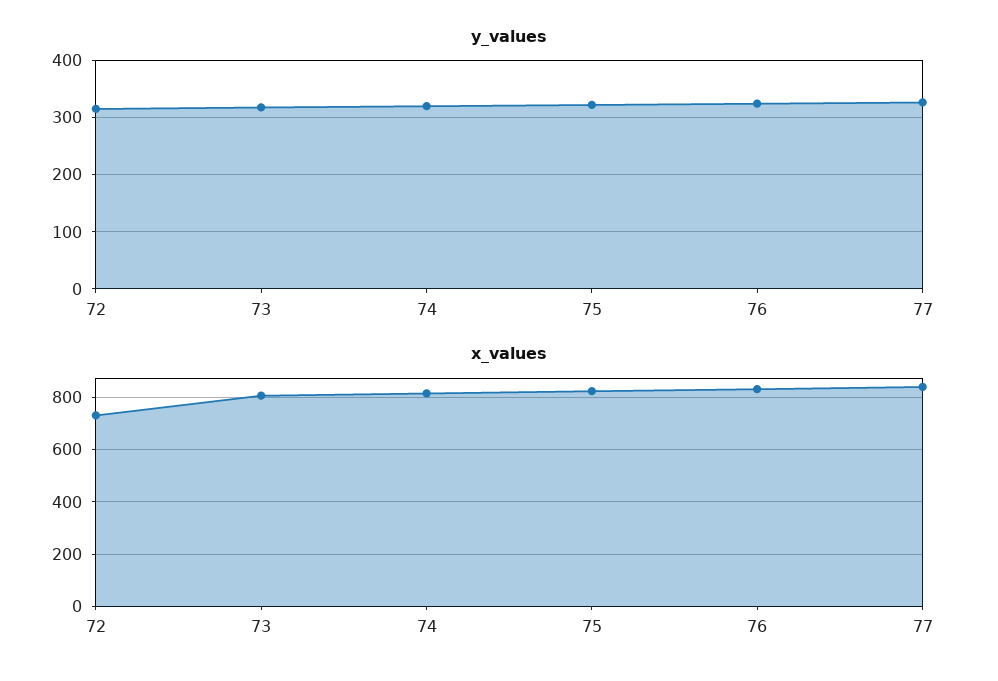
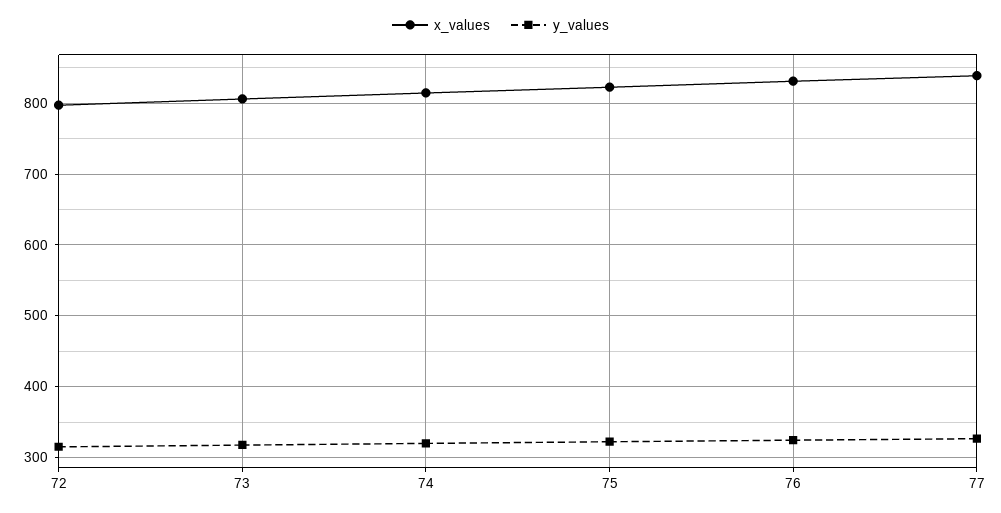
  {
    "y_values": {
      "72": 320,
      "73": 320,
      "74": 320,
      "75": 320,
      "76": 320,
      "77": 330
    },
    "x_values": {
-     "72": 725,
+     "72": 800,
      "73": 810,
      "74": 810,
      "75": 820,
      "76": 830,
      "77": 840
    }
  }

